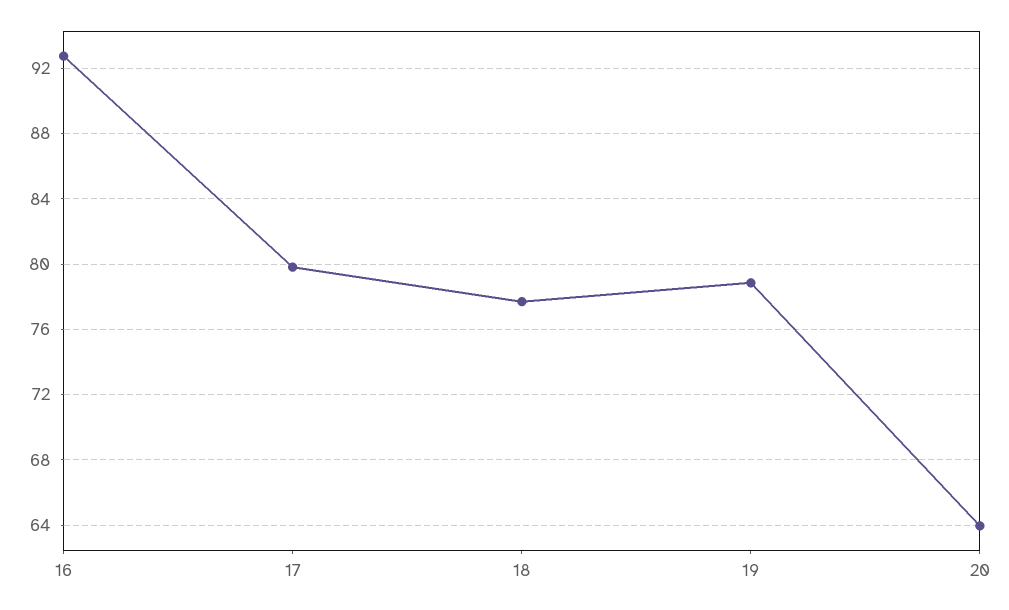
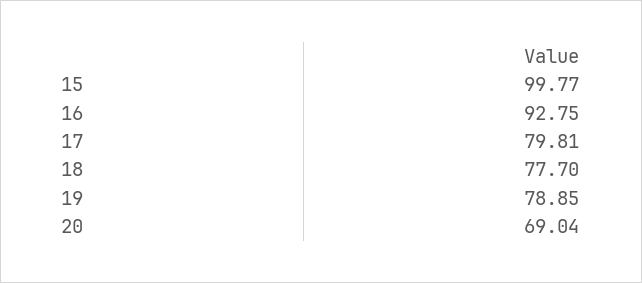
  {
    "16": 92.75,
    "17": 79.81,
    "18": 77.7,
    "19": 78.85,
-   "20": 64
+   "20": 69.04,
+   "15": 99.77
  }

